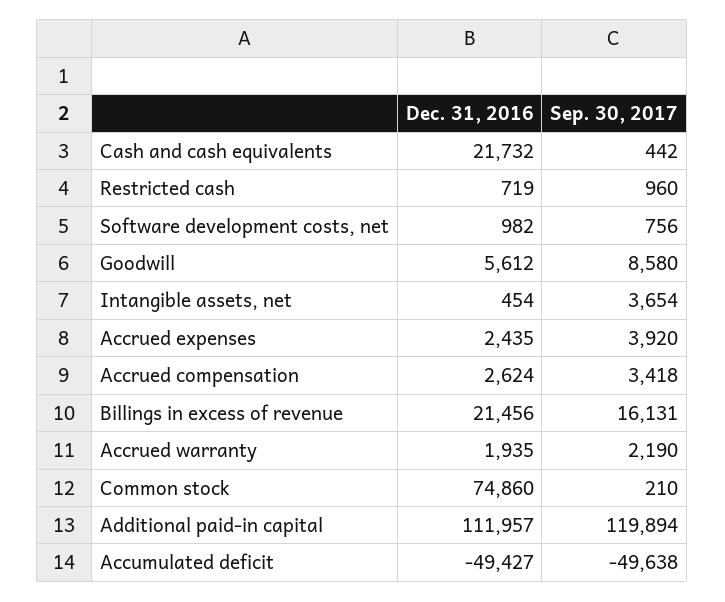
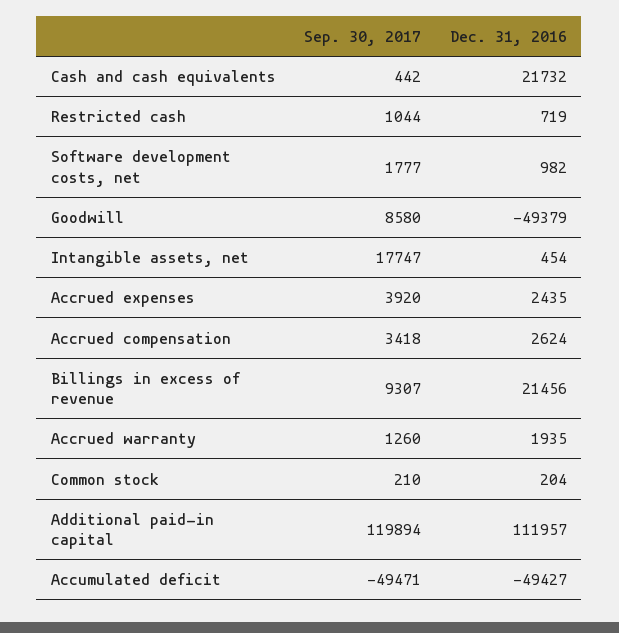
  {
    "Dec. 31, 2016": {
      "Cash and cash equivalents": 21732,
      "Restricted cash": 719,
      "Software development costs, net": 982,
-     "Goodwill": 5612,
+     "Goodwill": -49379,
      "Intangible assets, net": 454,
      "Accrued expenses": 2435,
      "Accrued compensation": 2624,
      "Billings in excess of revenue": 21456,
      "Accrued warranty": 1935,
-     "Common stock": 74860,
+     "Common stock": 204,
      "Additional paid-in capital": 111957,
      "Accumulated deficit": -49427
    },
    "Sep. 30, 2017": {
      "Cash and cash equivalents": 442,
-     "Restricted cash": 960,
+     "Restricted cash": 1044,
-     "Software development costs, net": 756,
+     "Software development costs, net": 1777,
      "Goodwill": 8580,
-     "Intangible assets, net": 3654,
+     "Intangible assets, net": 17747,
      "Accrued expenses": 3920,
      "Accrued compensation": 3418,
-     "Billings in excess of revenue": 16131,
+     "Billings in excess of revenue": 9307,
-     "Accrued warranty": 2190,
+     "Accrued warranty": 1260,
      "Common stock": 210,
      "Additional paid-in capital": 119894,
-     "Accumulated deficit": -49638
+     "Accumulated deficit": -49471
    }
  }

